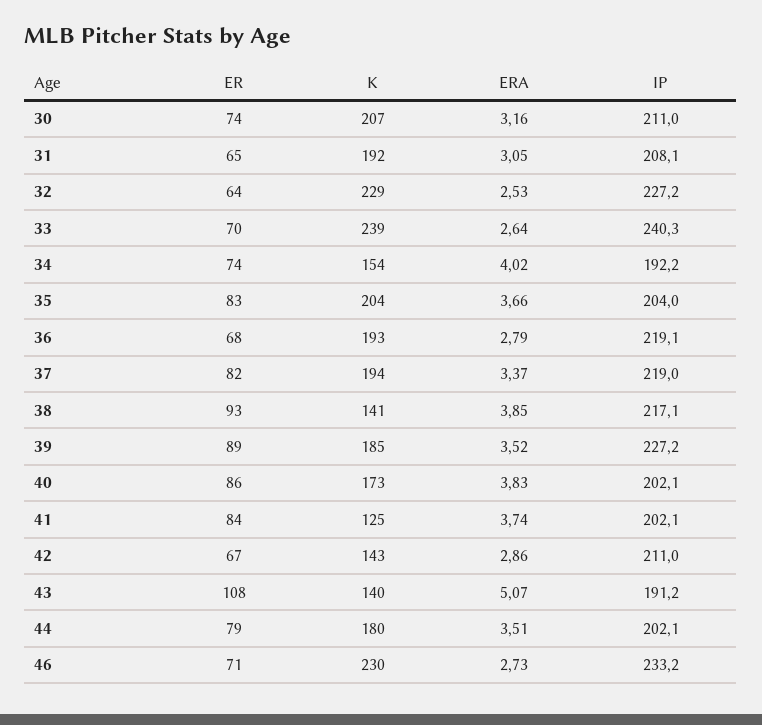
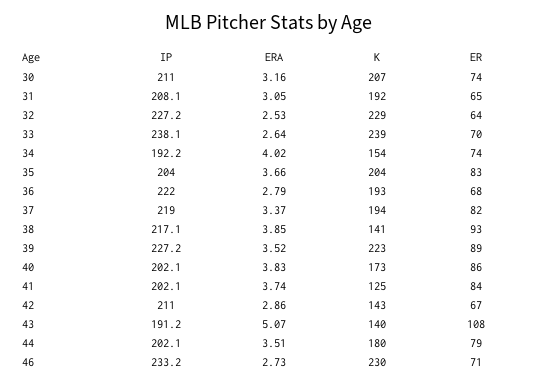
  {
    "ER": {
      "30": 74,
      "31": 65,
      "32": 64,
      "33": 70,
      "34": 74,
      "35": 83,
      "36": 68,
      "37": 82,
      "38": 93,
      "39": 89,
      "40": 86,
      "41": 84,
      "42": 67,
      "43": 108,
      "44": 79,
      "46": 71
    },
    "K": {
      "30": 207,
      "31": 192,
      "32": 229,
      "33": 239,
      "34": 154,
      "35": 204,
      "36": 193,
      "37": 194,
      "38": 141,
-     "39": 185,
+     "39": 223,
      "40": 173,
      "41": 125,
      "42": 143,
      "43": 140,
      "44": 180,
      "46": 230
    },
    "ERA": {
      "30": 3.16,
      "31": 3.05,
      "32": 2.53,
      "33": 2.64,
      "34": 4.02,
      "35": 3.66,
      "36": 2.79,
      "37": 3.37,
      "38": 3.85,
      "39": 3.52,
      "40": 3.83,
      "41": 3.74,
      "42": 2.86,
      "43": 5.07,
      "44": 3.51,
      "46": 2.73
    },
    "IP": {
      "30": 211,
      "31": 208.1,
      "32": 227.2,
-     "33": 240.3,
+     "33": 238.1,
      "34": 192.2,
      "35": 204,
-     "36": 219.1,
+     "36": 222,
      "37": 219,
      "38": 217.1,
      "39": 227.2,
      "40": 202.1,
      "41": 202.1,
      "42": 211,
      "43": 191.2,
      "44": 202.1,
      "46": 233.2
    }
  }

